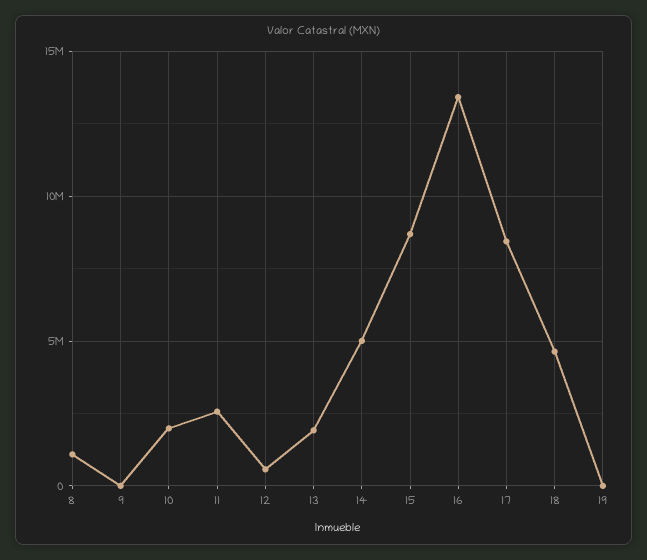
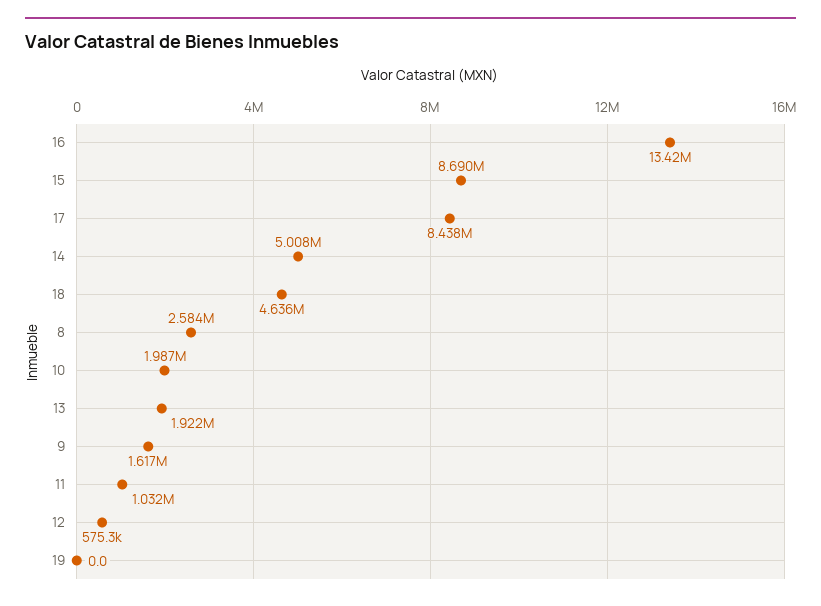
  {
-   "8": 1000000,
+   "8": 2584000,
-   "9": 0,
+   "9": 1617000,
    "10": 1987000,
-   "11": 2500000,
+   "11": 1032000,
    "12": 575300,
    "13": 1922000,
    "14": 5008000,
    "15": 8690000,
    "16": 13420000,
    "17": 8438000,
    "18": 4636000,
    "19": 0
  }

